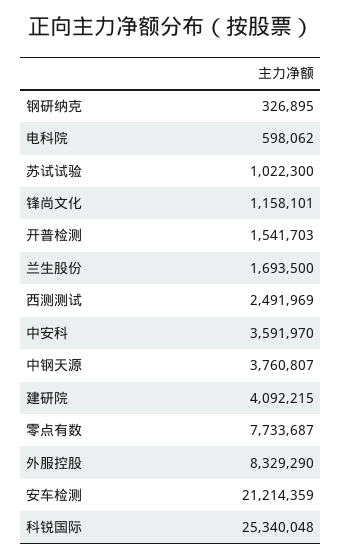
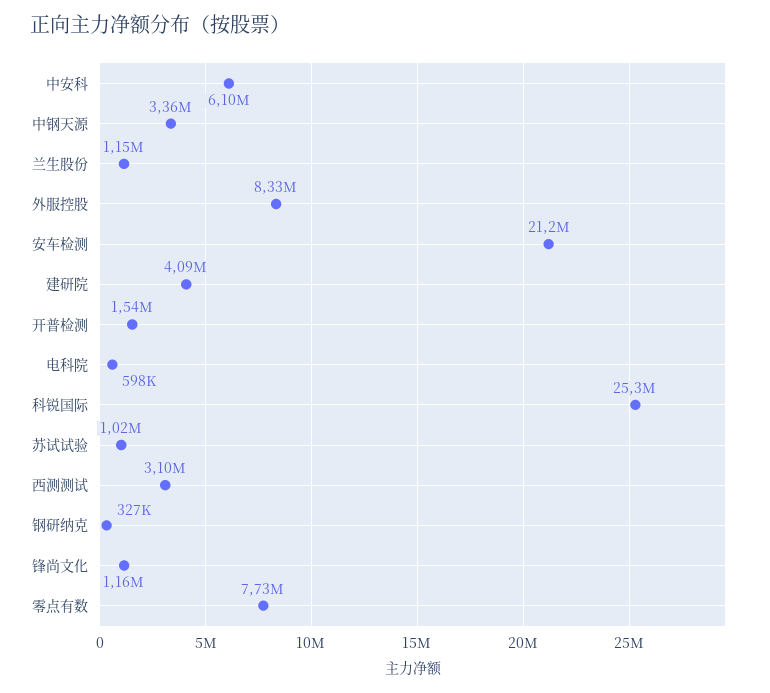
  {
    "钢研纳克": 326895,
    "电科院": 598062,
    "苏试试验": 1022300,
    "锋尚文化": 1158101,
    "开普检测": 1541703,
-   "兰生股份": 1693500,
+   "兰生股份": 1150000,
-   "西测测试": 2491969,
+   "西测测试": 3100000,
-   "中安科": 3591970,
+   "中安科": 6100000,
-   "中钢天源": 3760807,
+   "中钢天源": 3360000,
    "建研院": 4092215,
    "零点有数": 7733687,
    "外服控股": 8329290,
    "安车检测": 21214359,
    "科锐国际": 25340048
  }

